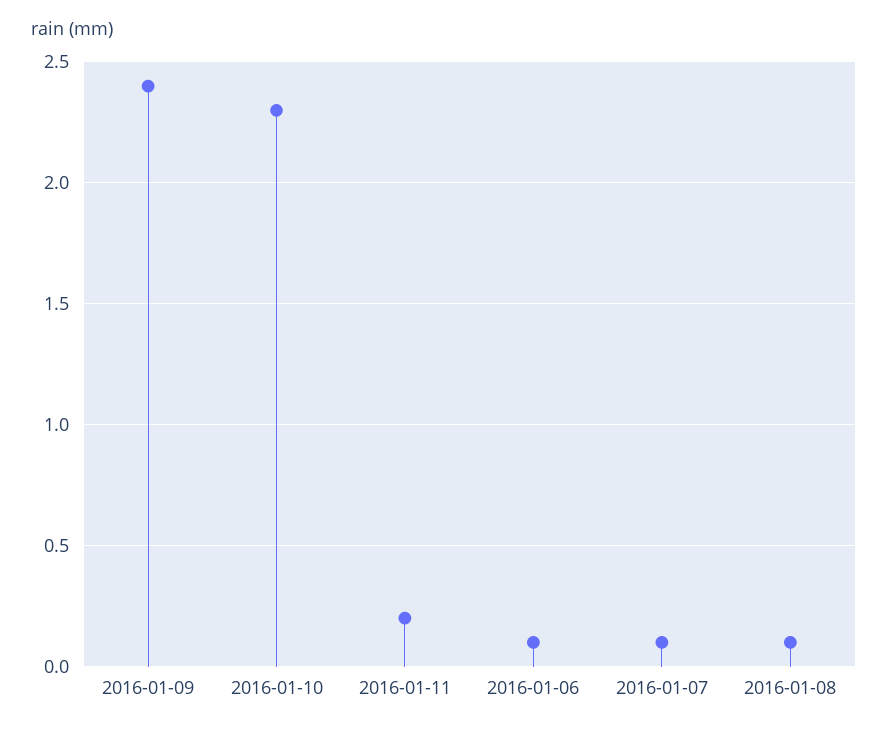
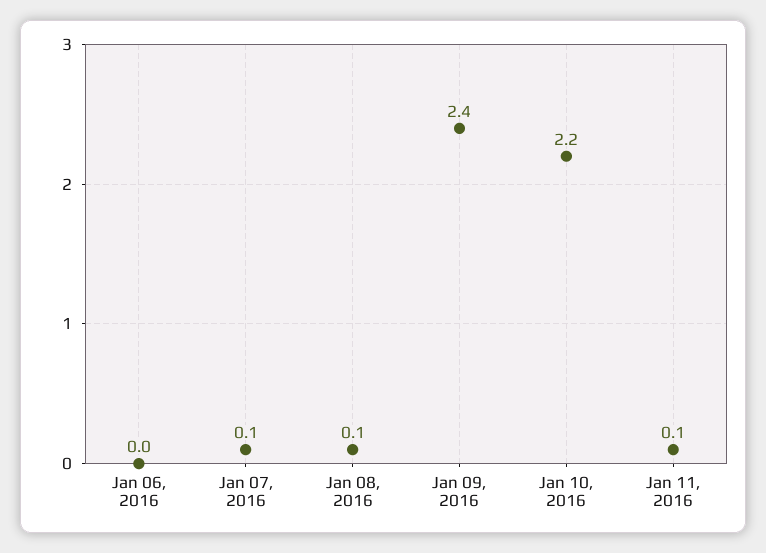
  {
    "2016-01-09": 2.4,
-   "2016-01-10": 2.3,
+   "2016-01-10": 2.2,
-   "2016-01-11": 0.2,
+   "2016-01-11": 0.1,
-   "2016-01-06": 0.1,
+   "2016-01-06": 0,
    "2016-01-07": 0.1,
    "2016-01-08": 0.1
  }

